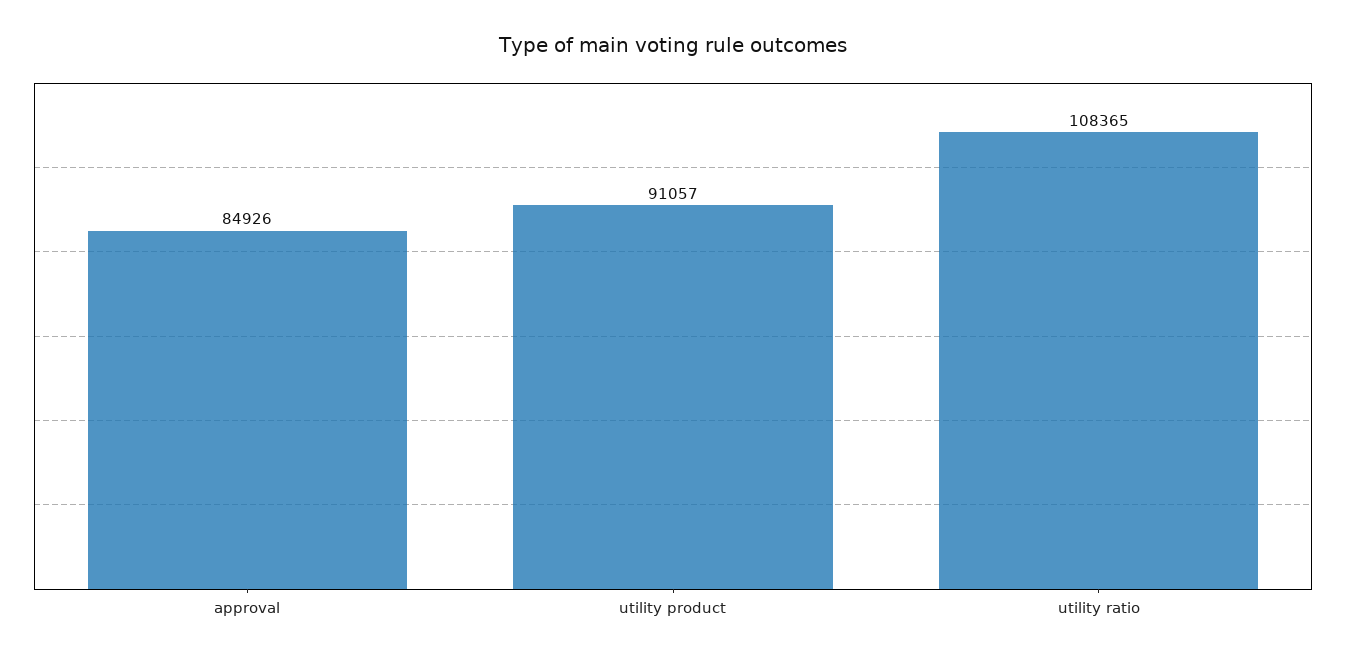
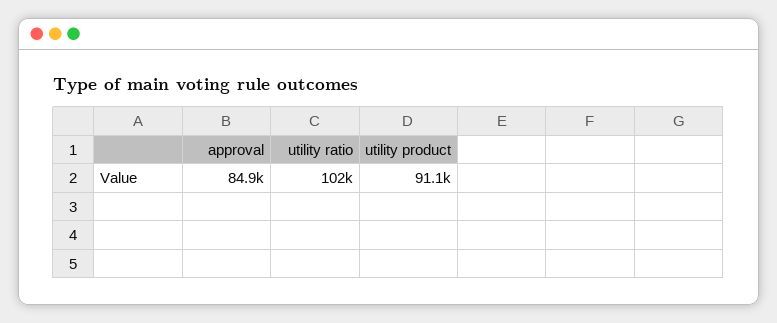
  {
    "approval": 84926,
    "utility product": 91057,
-   "utility ratio": 108365
+   "utility ratio": 102000
  }

